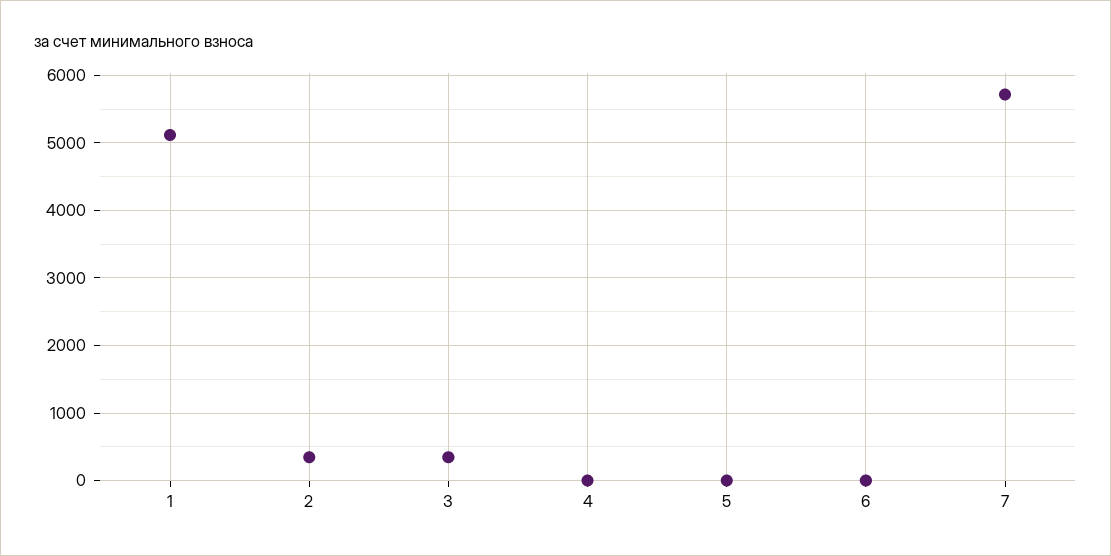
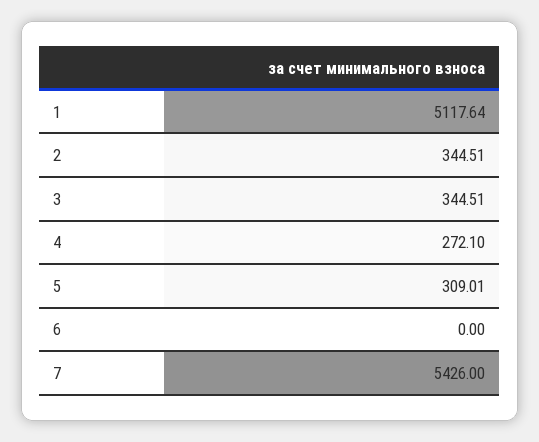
  {
    "1": 5117.64,
    "2": 344.51,
    "3": 344.51,
-   "4": 0,
+   "4": 272.1,
-   "5": 0,
+   "5": 309.01,
    "6": 0,
-   "7": 5700
+   "7": 5426
  }

